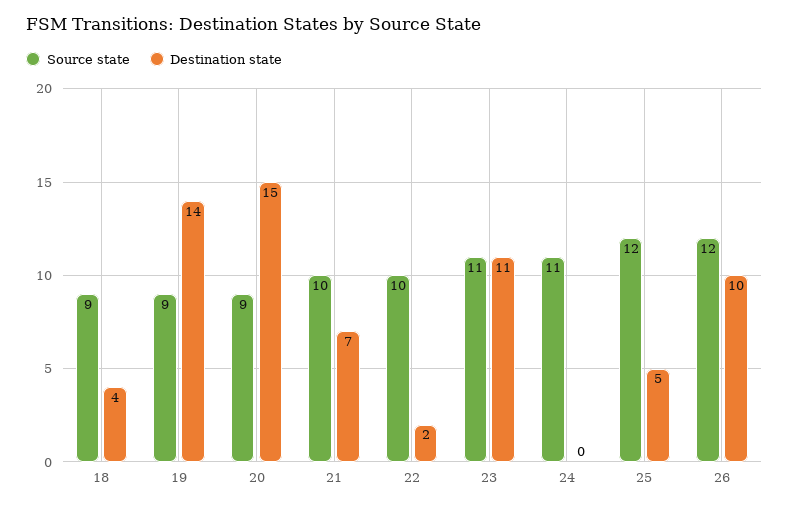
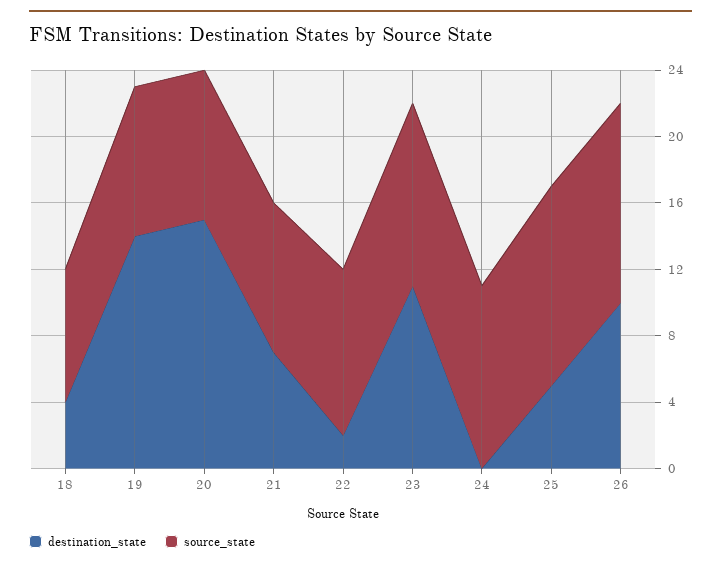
  {
    "Source state": {
-     "18": 9,
+     "18": 8,
      "19": 9,
      "20": 9,
-     "21": 10,
+     "21": 9,
      "22": 10,
      "23": 11,
      "24": 11,
      "25": 12,
      "26": 12
    },
    "Destination state": {
      "18": 4,
      "19": 14,
      "20": 15,
      "21": 7,
      "22": 2,
      "23": 11,
      "24": 0,
      "25": 5,
      "26": 10
    }
  }

